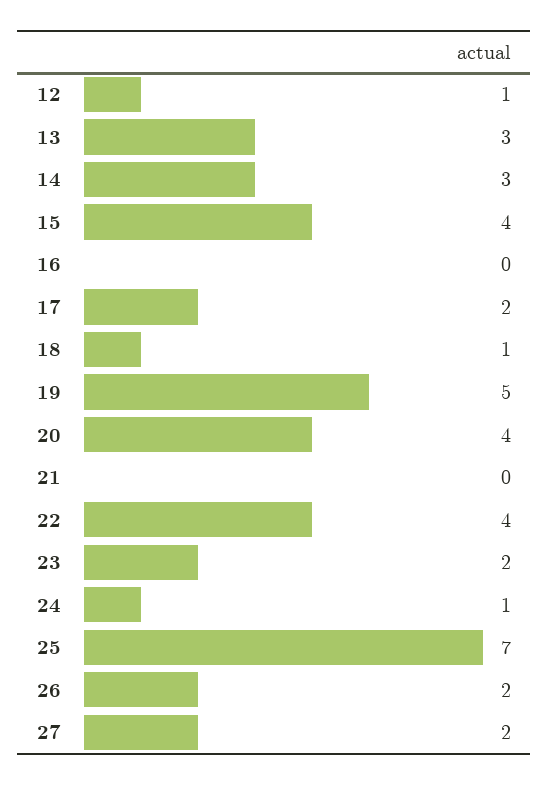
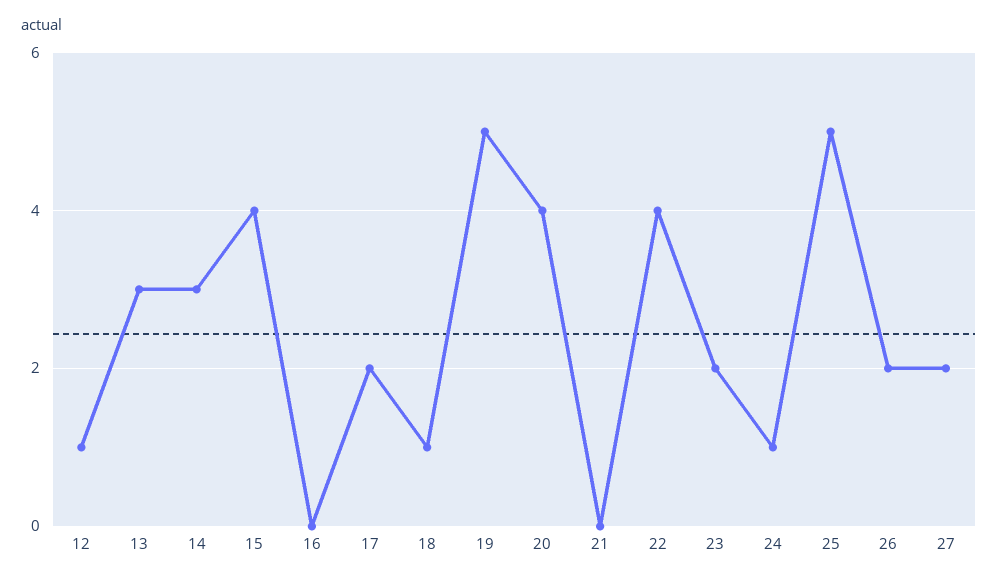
  {
    "12": 1,
    "13": 3,
    "14": 3,
    "15": 4,
    "16": 0,
    "17": 2,
    "18": 1,
    "19": 5,
    "20": 4,
    "21": 0,
    "22": 4,
    "23": 2,
    "24": 1,
-   "25": 7,
+   "25": 5,
    "26": 2,
    "27": 2
  }

